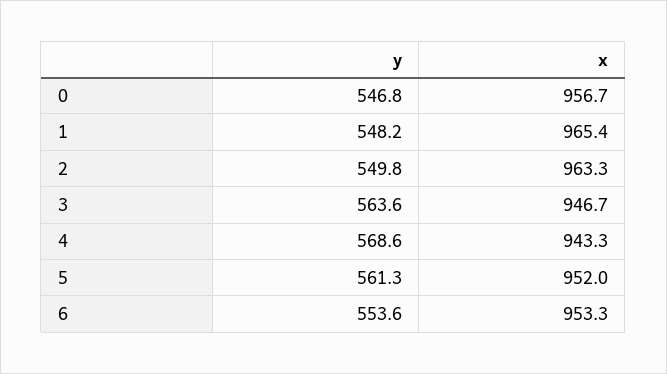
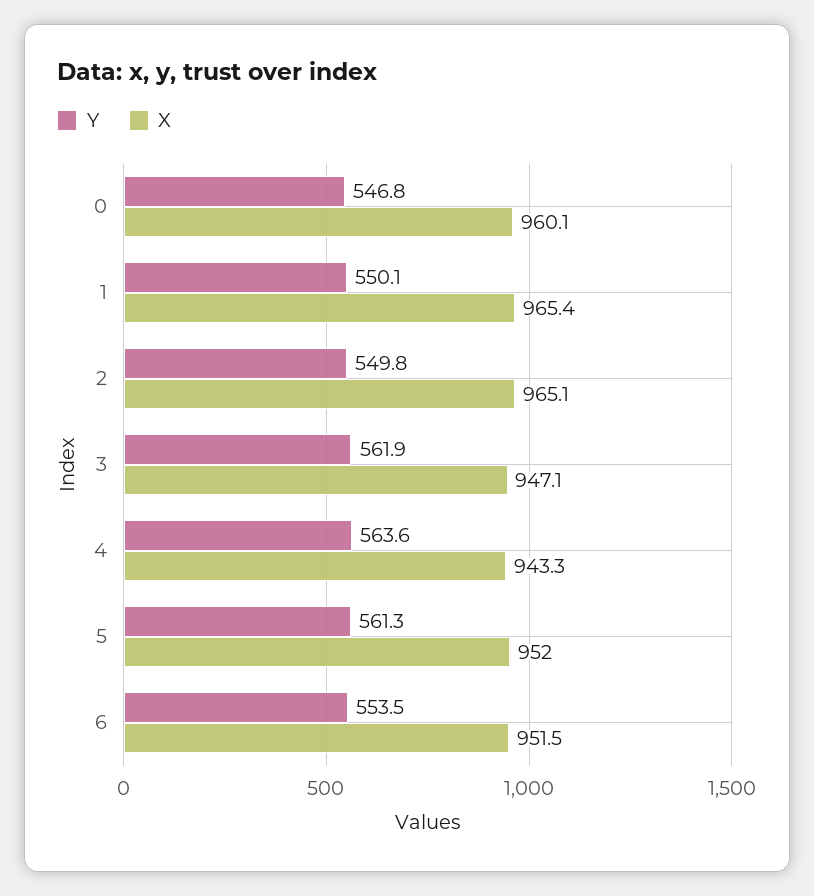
  {
    "y": {
      "0": 546.8,
-     "1": 548.2,
+     "1": 550.1,
      "2": 549.8,
-     "3": 563.6,
+     "3": 561.9,
-     "4": 568.6,
+     "4": 563.6,
      "5": 561.3,
-     "6": 553.6
+     "6": 553.5
    },
    "x": {
-     "0": 956.7,
+     "0": 960.1,
      "1": 965.4,
-     "2": 963.3,
+     "2": 965.1,
-     "3": 946.7,
+     "3": 947.1,
      "4": 943.3,
      "5": 952,
-     "6": 953.3
+     "6": 951.5
    }
  }

